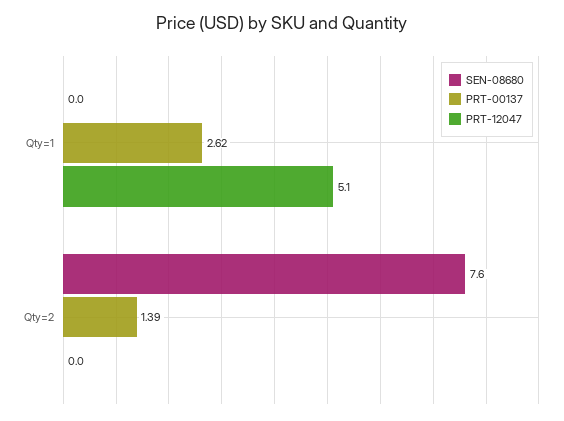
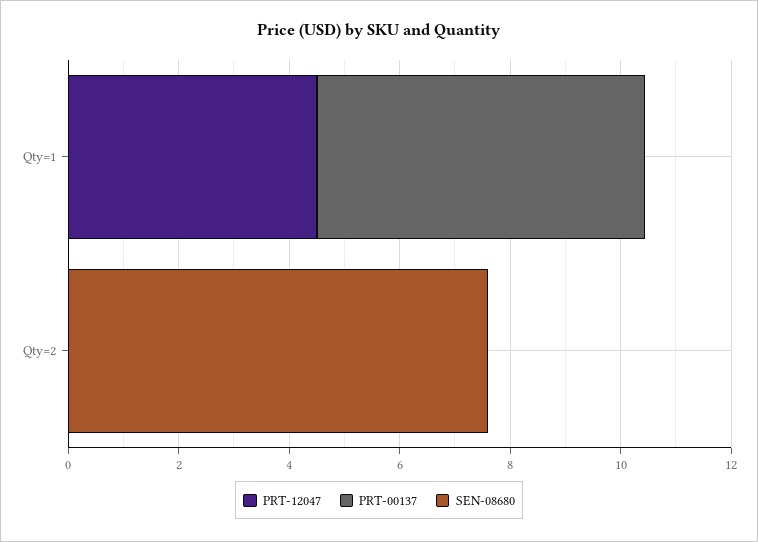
  {
    "SEN-08680": {
      "Qty=1": 0,
      "Qty=2": 7.6
    },
    "PRT-00137": {
-     "Qty=1": 2.62,
+     "Qty=1": 6,
-     "Qty=2": 1.39
+     "Qty=2": 0
    },
    "PRT-12047": {
-     "Qty=1": 5.1,
+     "Qty=1": 4.5,
      "Qty=2": 0
    }
  }

